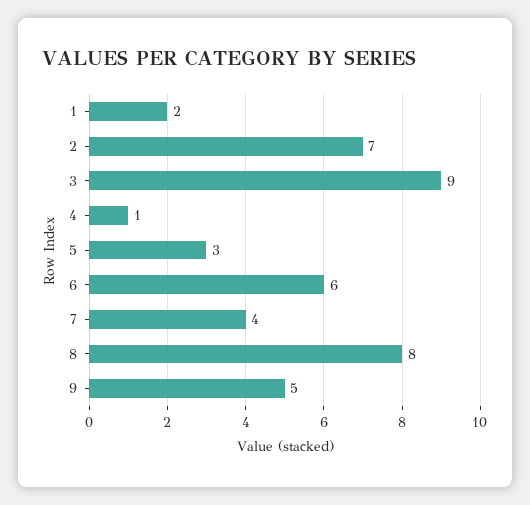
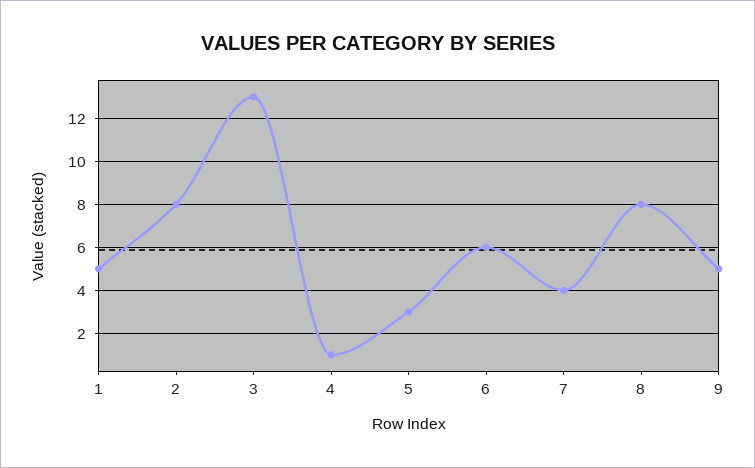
  {
-   "1": 2,
+   "1": 5,
-   "2": 7,
+   "2": 8,
-   "3": 9,
+   "3": 13,
    "4": 1,
    "5": 3,
    "6": 6,
    "7": 4,
    "8": 8,
    "9": 5
  }

